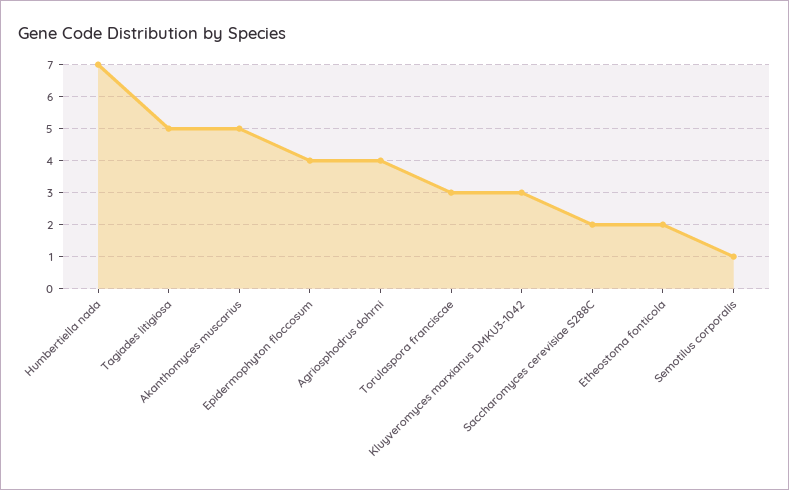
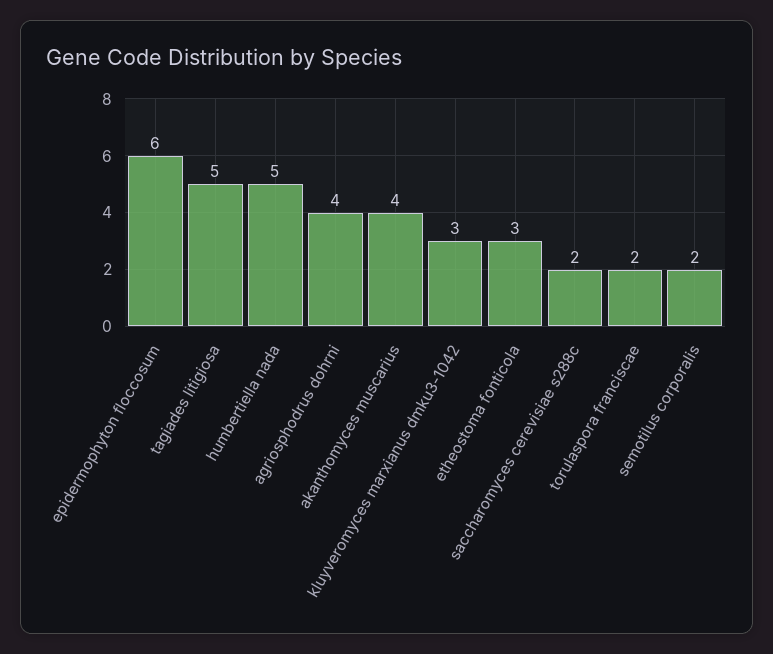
  {
-   "Humbertiella nada": 7,
+   "Humbertiella nada": 5,
    "Tagiades litigiosa": 5,
-   "Akanthomyces muscarius": 5,
+   "Akanthomyces muscarius": 4,
-   "Epidermophyton floccosum": 4,
+   "Epidermophyton floccosum": 6,
    "Agriosphodrus dohrni": 4,
-   "Torulaspora franciscae": 3,
+   "Torulaspora franciscae": 2,
    "Kluyveromyces marxianus DMKU3-1042": 3,
    "Saccharomyces cerevisiae S288C": 2,
-   "Etheostoma fonticola": 2,
+   "Etheostoma fonticola": 3,
-   "Semotilus corporalis": 1
+   "Semotilus corporalis": 2
  }

